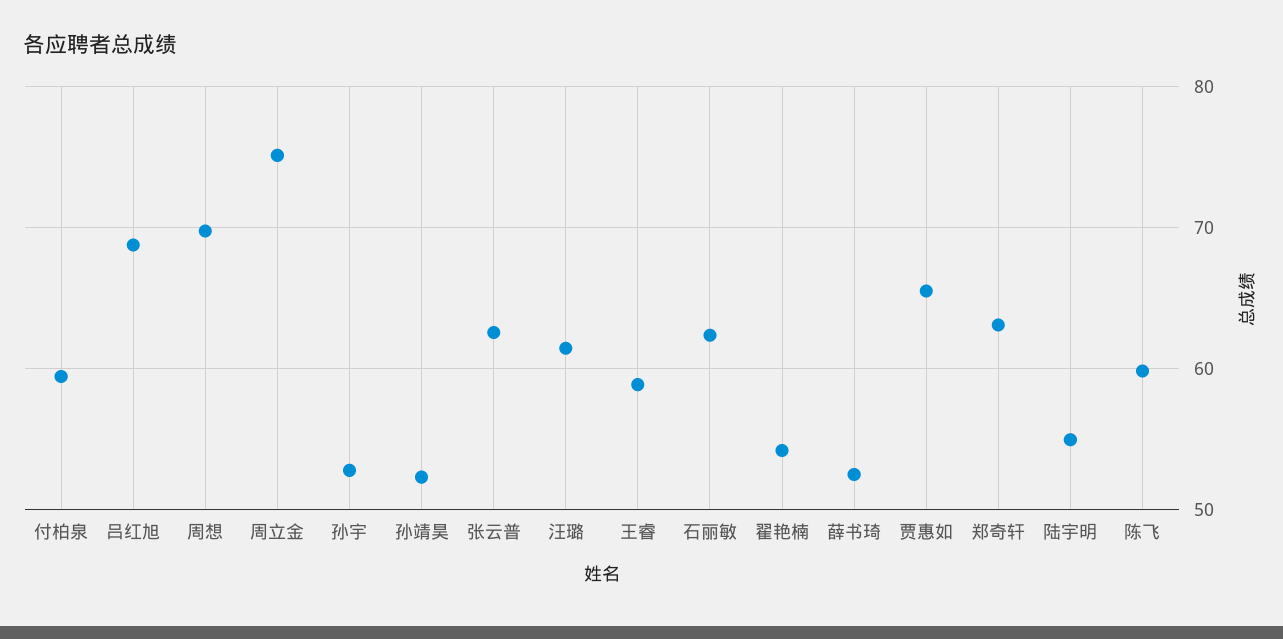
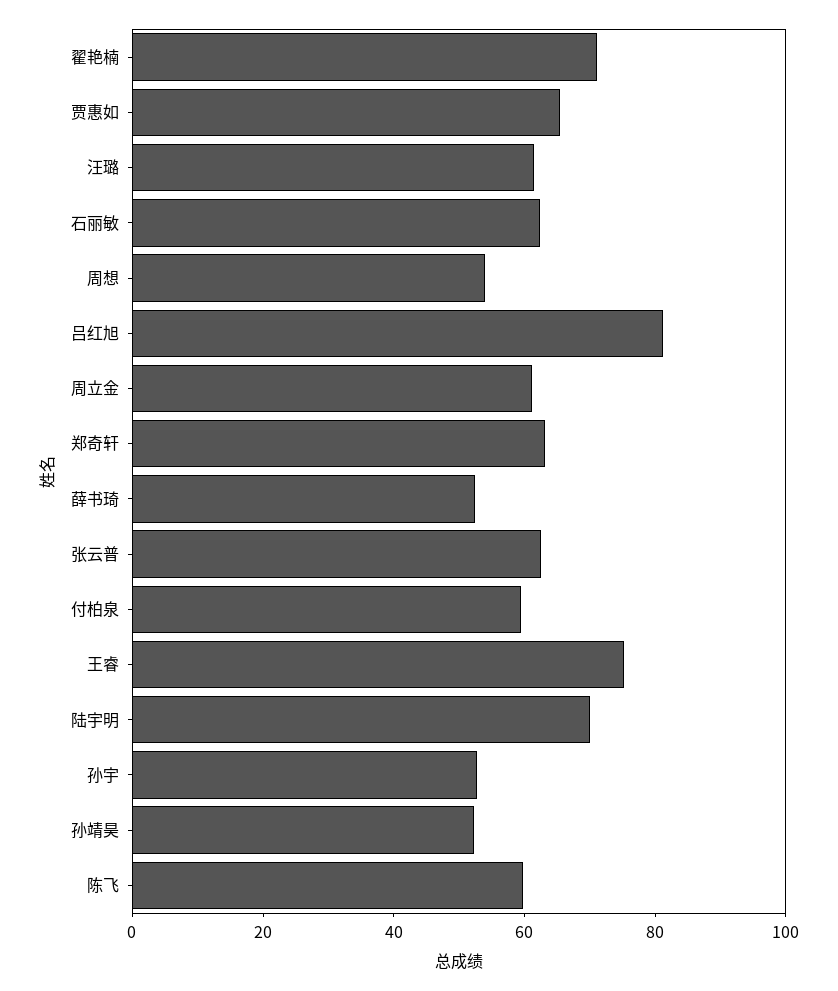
  {
    "付柏泉": 59,
-   "吕红旭": 69,
+   "吕红旭": 80,
-   "周想": 70,
+   "周想": 55,
-   "周立金": 75,
+   "周立金": 60,
    "孙宇": 53,
    "孙靖昊": 52,
    "张云普": 63,
    "汪璐": 61,
-   "王睿": 59,
+   "王睿": 75,
    "石丽敏": 62,
-   "翟艳楠": 54,
+   "翟艳楠": 70,
    "薛书琦": 52,
    "贾惠如": 66,
    "郑奇轩": 63,
-   "陆宇明": 55,
+   "陆宇明": 70,
    "陈飞": 60
  }

